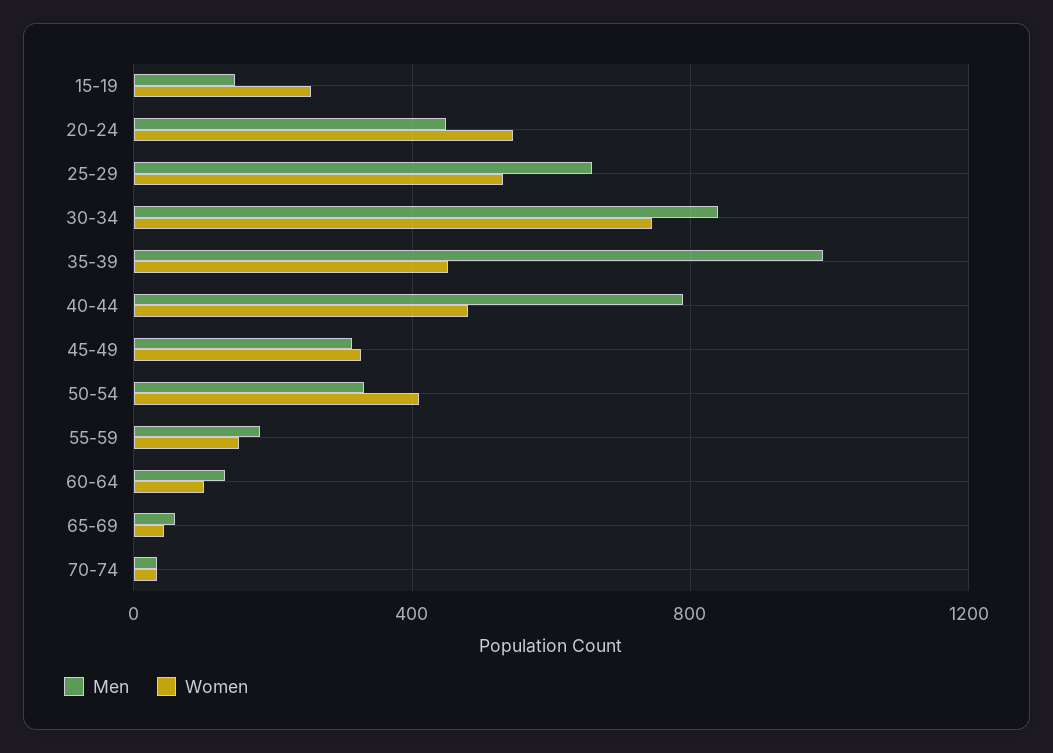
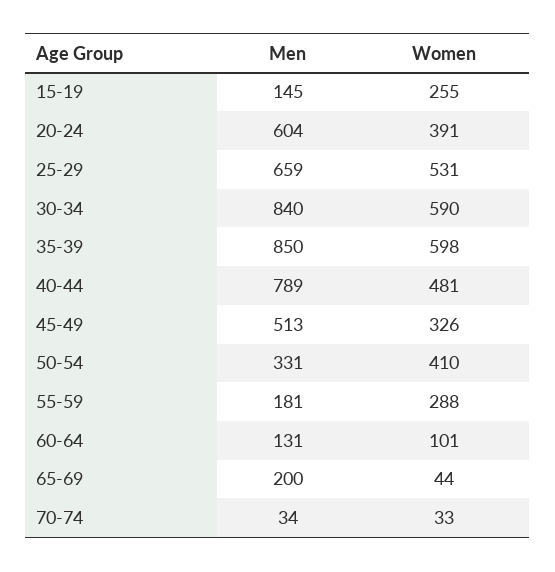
  {
    "Men": {
      "15-19": 145,
-     "20-24": 450,
+     "20-24": 604,
      "25-29": 659,
      "30-34": 840,
-     "35-39": 1000,
+     "35-39": 850,
      "40-44": 789,
-     "45-49": 300,
+     "45-49": 513,
      "50-54": 331,
      "55-59": 181,
      "60-64": 131,
-     "65-69": 50,
+     "65-69": 200,
      "70-74": 34
    },
    "Women": {
      "15-19": 255,
-     "20-24": 550,
+     "20-24": 391,
      "25-29": 531,
-     "30-34": 750,
+     "30-34": 590,
-     "35-39": 450,
+     "35-39": 598,
      "40-44": 481,
      "45-49": 326,
      "50-54": 410,
-     "55-59": 150,
+     "55-59": 288,
      "60-64": 101,
      "65-69": 44,
      "70-74": 33
    }
  }

